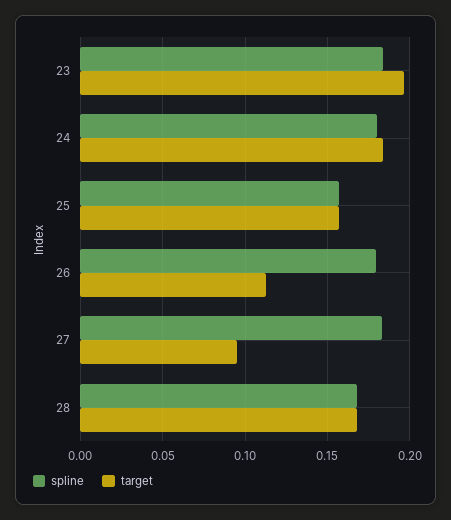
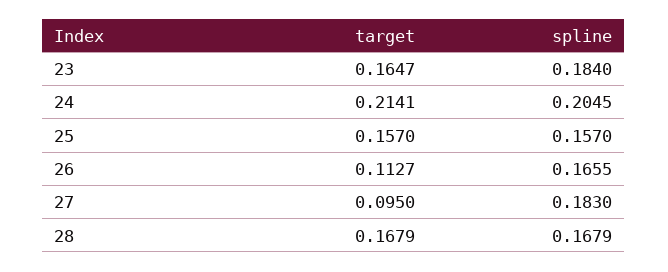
  {
    "spline": {
      "23": 0.184,
-     "24": 0.18,
+     "24": 0.2045,
      "25": 0.157,
-     "26": 0.18,
+     "26": 0.1655,
      "27": 0.183,
      "28": 0.1679
    },
    "target": {
-     "23": 0.195,
+     "23": 0.1647,
-     "24": 0.185,
+     "24": 0.2141,
      "25": 0.157,
      "26": 0.1127,
      "27": 0.095,
      "28": 0.1679
    }
  }

